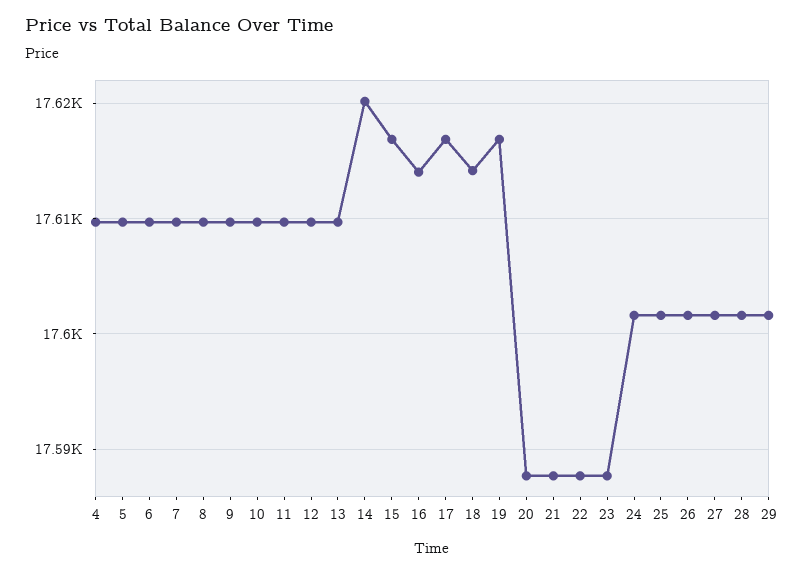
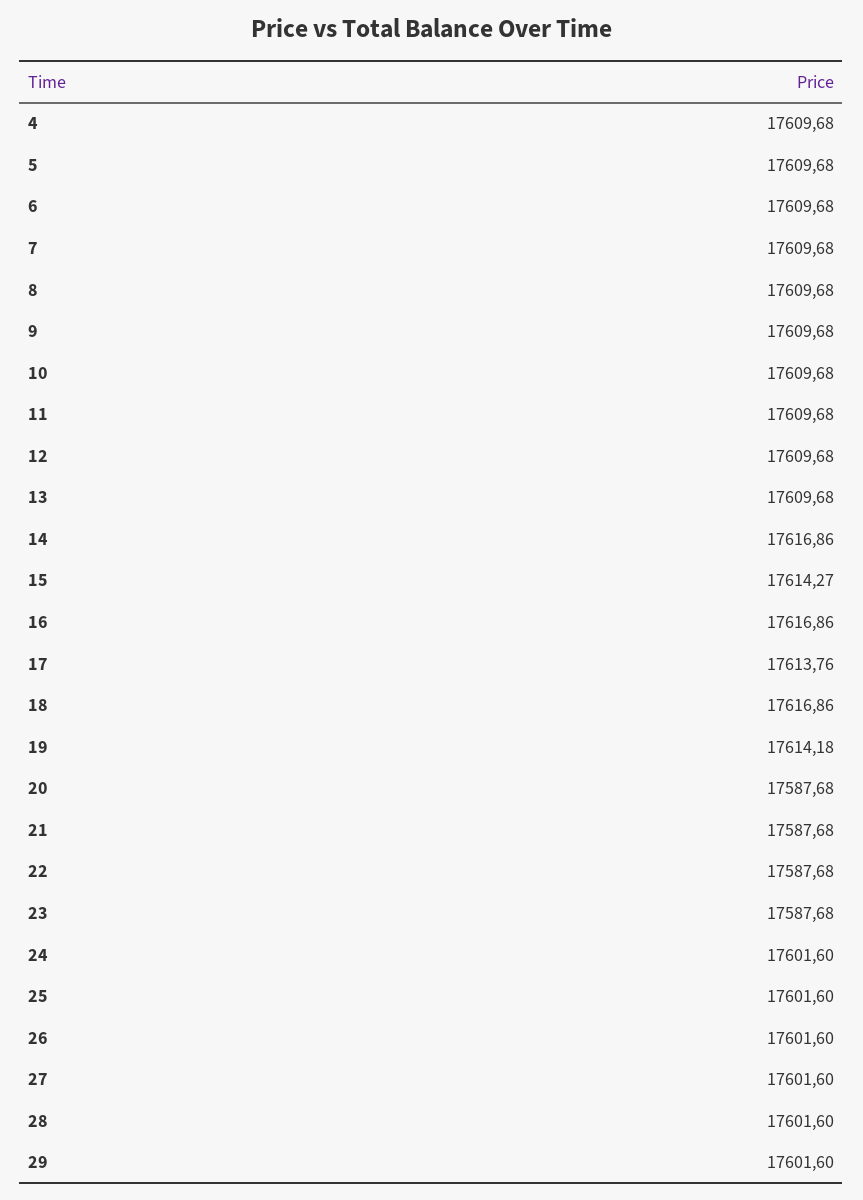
  {
    "4": 17609.68,
    "5": 17609.68,
    "6": 17609.68,
    "7": 17609.68,
    "8": 17609.68,
    "9": 17609.68,
    "10": 17609.68,
    "11": 17609.68,
    "12": 17609.68,
    "13": 17609.68,
-   "14": 17620,
+   "14": 17616.86,
-   "15": 17617,
+   "15": 17614.27,
-   "16": 17614,
+   "16": 17616.86,
-   "17": 17617,
+   "17": 17613.76,
-   "18": 17614,
+   "18": 17616.86,
-   "19": 17617,
+   "19": 17614.18,
    "20": 17587.68,
    "21": 17587.68,
    "22": 17587.68,
    "23": 17587.68,
    "24": 17601.6,
    "25": 17601.6,
    "26": 17601.6,
    "27": 17601.6,
    "28": 17601.6,
    "29": 17601.6
  }

